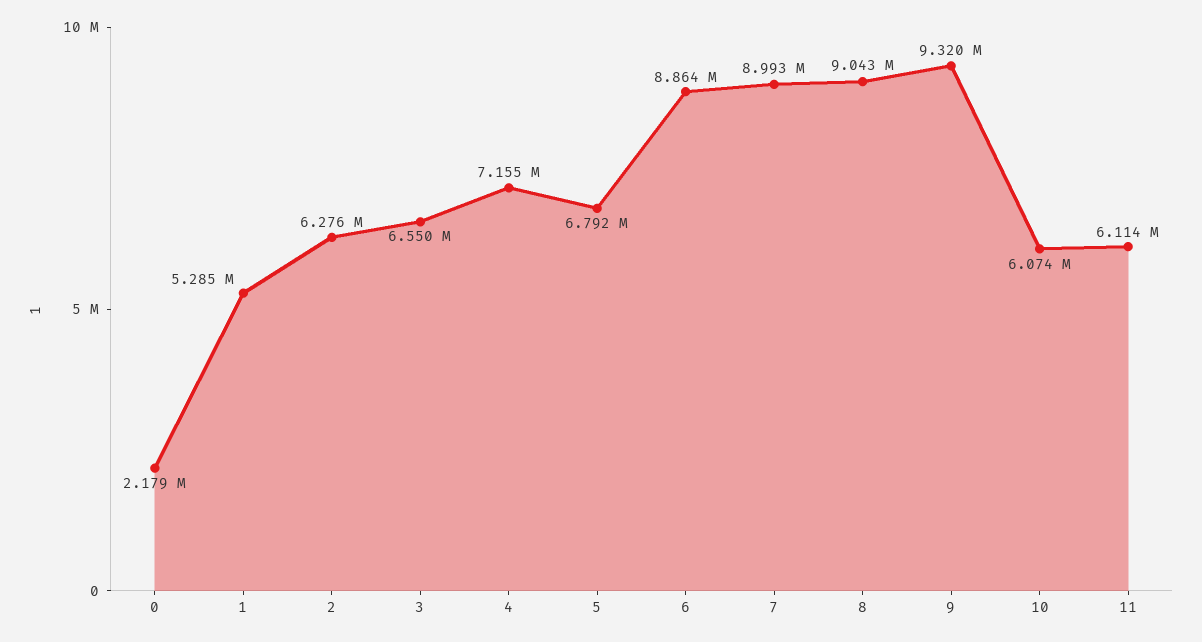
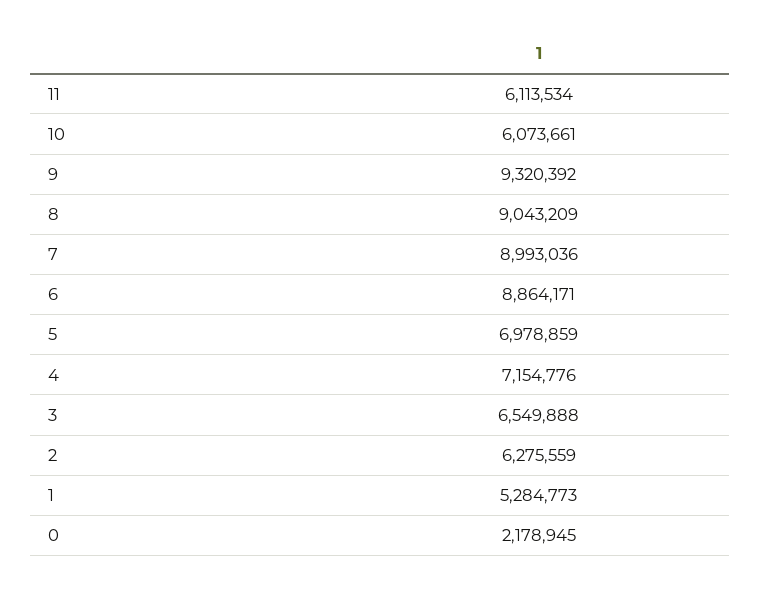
  {
    "0": 2178945,
    "1": 5284773,
    "2": 6275559,
    "3": 6549888,
    "4": 7154776,
-   "5": 6792000,
+   "5": 6978859,
    "6": 8864171,
    "7": 8993036,
    "8": 9043209,
    "9": 9320392,
    "10": 6073661,
    "11": 6113534
  }

